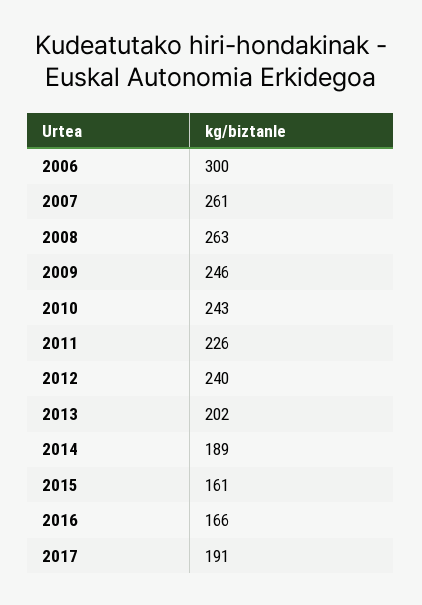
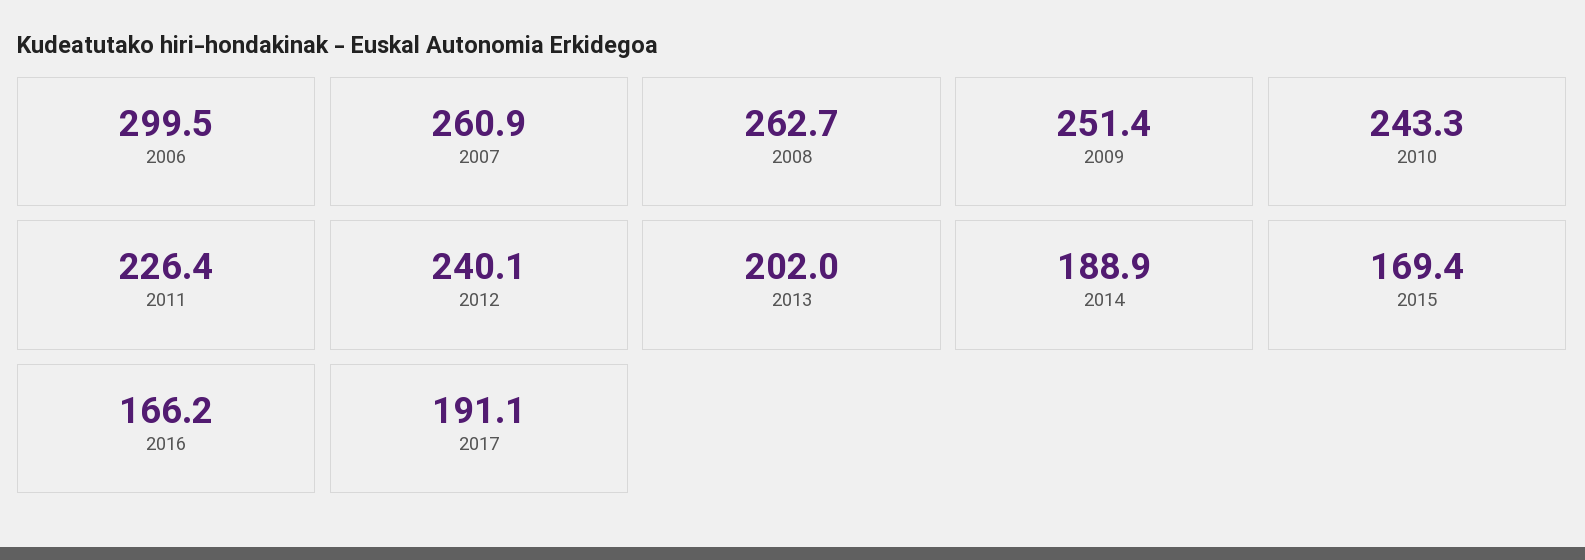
  {
    "2006": 299.5,
    "2007": 260.9,
    "2008": 262.7,
-   "2009": 246,
+   "2009": 251.4,
    "2010": 243.3,
    "2011": 226.4,
    "2012": 240.1,
    "2013": 202,
    "2014": 188.9,
-   "2015": 161,
+   "2015": 169.4,
    "2016": 166.2,
    "2017": 191.1
  }

